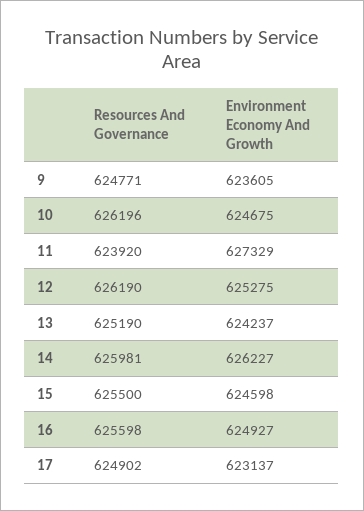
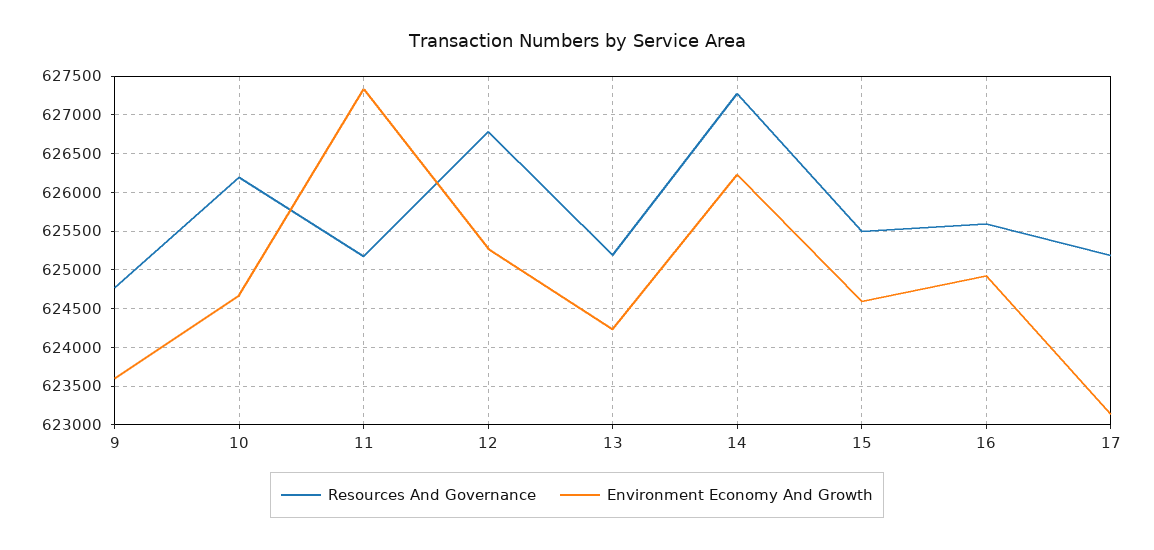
  {
    "Resources And Governance": {
      "9": 624771,
      "10": 626196,
-     "11": 623920,
+     "11": 625200,
-     "12": 626190,
+     "12": 626800,
      "13": 625190,
-     "14": 625981,
+     "14": 627300,
      "15": 625500,
      "16": 625598,
-     "17": 624902
+     "17": 625200
    },
    "Environment Economy And Growth": {
      "9": 623605,
      "10": 624675,
      "11": 627329,
      "12": 625275,
      "13": 624237,
      "14": 626227,
      "15": 624598,
      "16": 624927,
      "17": 623137
    }
  }

